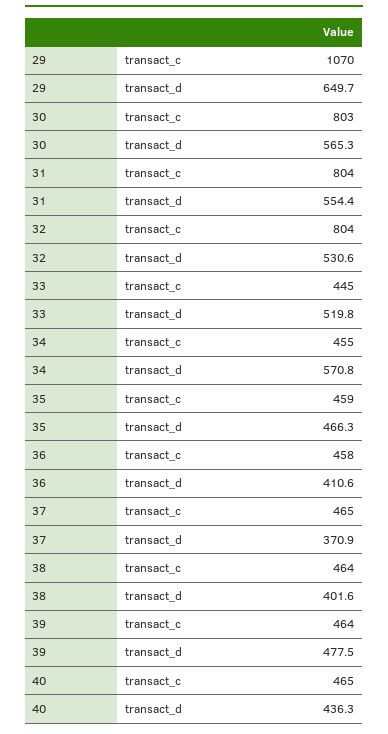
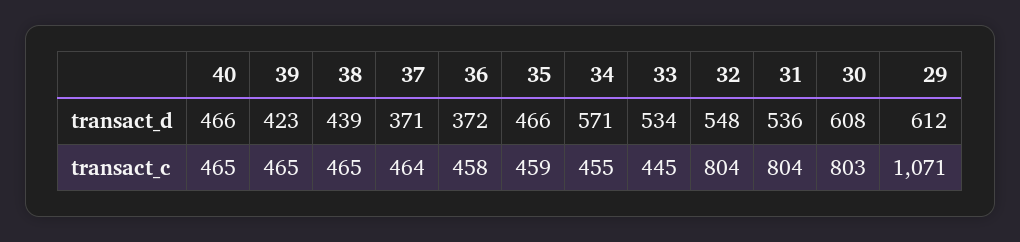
  {
    "29": {
-     "transact_c": 1070,
+     "transact_c": 1071,
-     "transact_d": 649.7
+     "transact_d": 612
    },
    "30": {
      "transact_c": 803,
-     "transact_d": 565.3
+     "transact_d": 608
    },
    "31": {
      "transact_c": 804,
-     "transact_d": 554.4
+     "transact_d": 536
    },
    "32": {
      "transact_c": 804,
-     "transact_d": 530.6
+     "transact_d": 548
    },
    "33": {
      "transact_c": 445,
-     "transact_d": 519.8
+     "transact_d": 534
    },
    "34": {
      "transact_c": 455,
      "transact_d": 570.8
    },
    "35": {
      "transact_c": 459,
      "transact_d": 466.3
    },
    "36": {
      "transact_c": 458,
-     "transact_d": 410.6
+     "transact_d": 372
    },
    "37": {
-     "transact_c": 465,
+     "transact_c": 464,
      "transact_d": 370.9
    },
    "38": {
-     "transact_c": 464,
+     "transact_c": 465,
-     "transact_d": 401.6
+     "transact_d": 439
    },
    "39": {
-     "transact_c": 464,
+     "transact_c": 465,
-     "transact_d": 477.5
+     "transact_d": 423
    },
    "40": {
      "transact_c": 465,
-     "transact_d": 436.3
+     "transact_d": 466
    }
  }

